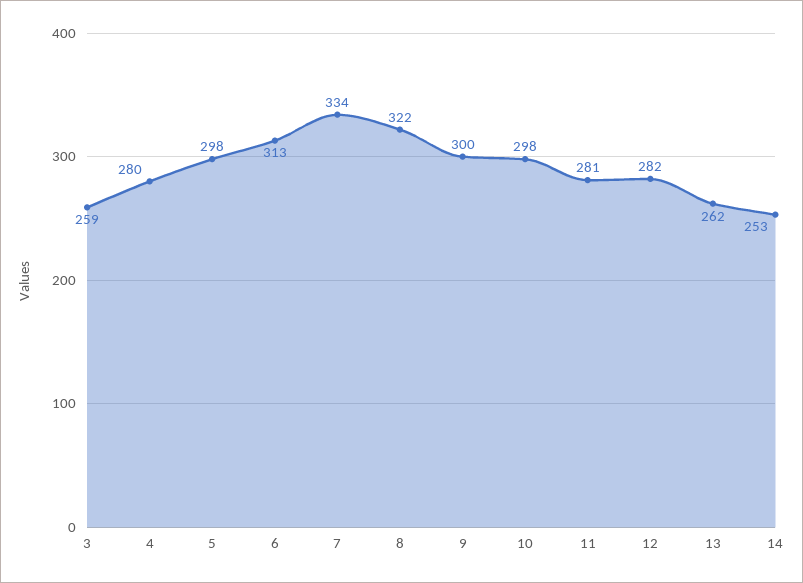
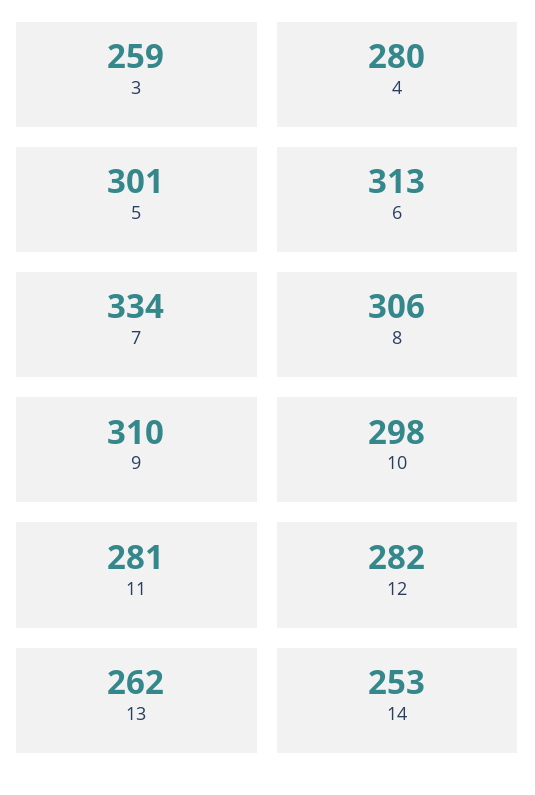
  {
    "3": 259,
    "4": 280,
-   "5": 298,
+   "5": 301,
    "6": 313,
    "7": 334,
-   "8": 322,
+   "8": 306,
-   "9": 300,
+   "9": 310,
    "10": 298,
    "11": 281,
    "12": 282,
    "13": 262,
    "14": 253
  }

